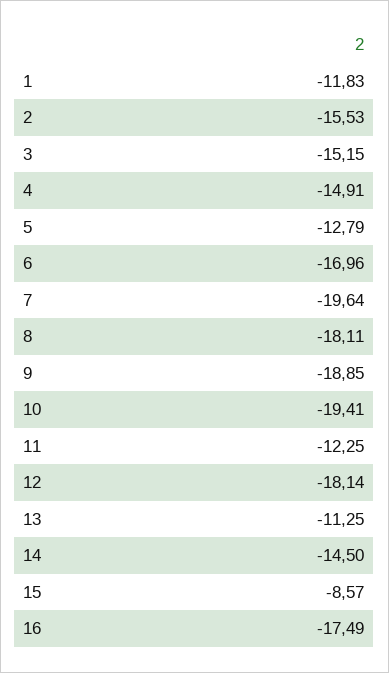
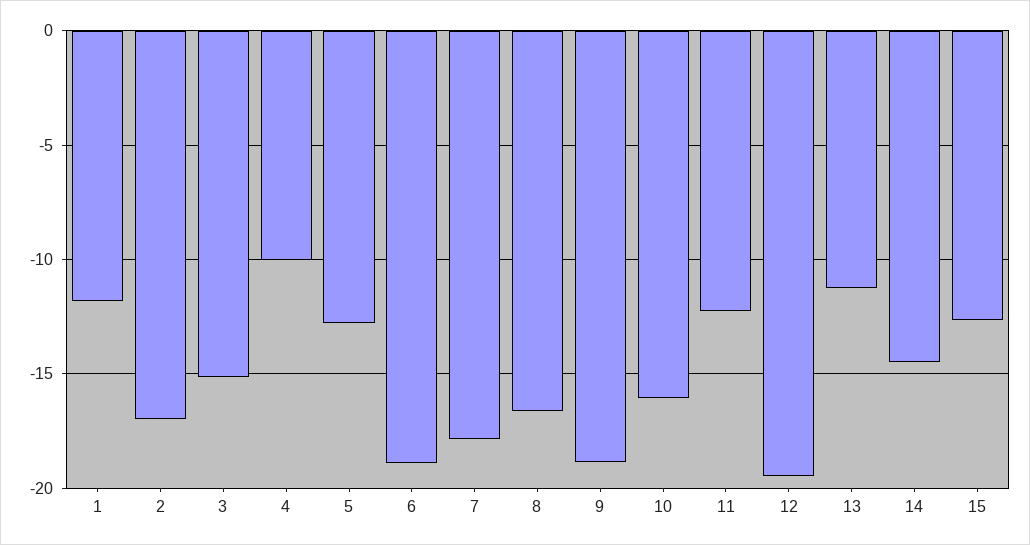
  {
    "1": -11.83,
-   "2": -15.53,
+   "2": -17,
    "3": -15.15,
-   "4": -14.91,
+   "4": -10,
    "5": -12.79,
-   "6": -16.96,
+   "6": -19,
-   "7": -19.64,
+   "7": -18,
-   "8": -18.11,
+   "8": -16.5,
    "9": -18.85,
-   "10": -19.41,
+   "10": -16,
    "11": -12.25,
-   "12": -18.14,
+   "12": -19.5,
    "13": -11.25,
    "14": -14.5,
-   "15": -8.57,
+   "15": -12.5
-   "16": -17.49
  }

